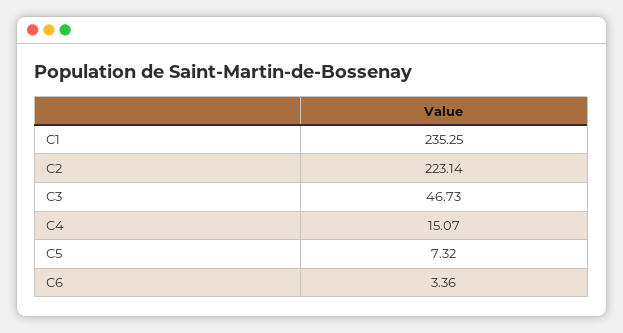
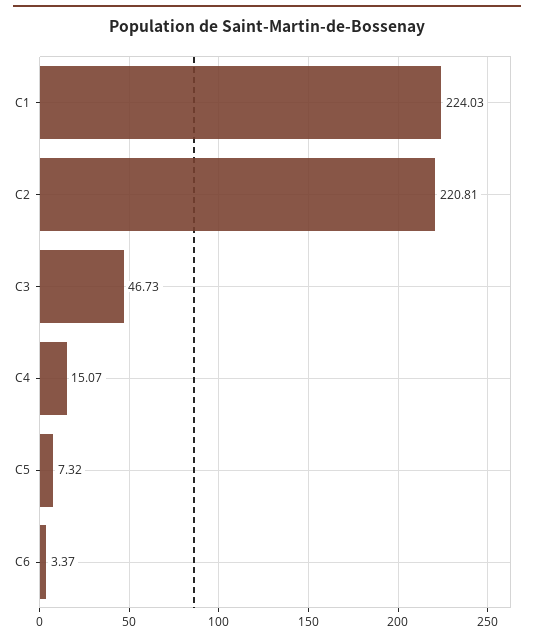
  {
-   "C1": 235.25,
+   "C1": 224.03,
-   "C2": 223.14,
+   "C2": 220.81,
    "C3": 46.73,
    "C4": 15.07,
    "C5": 7.32,
-   "C6": 3.36
+   "C6": 3.37
  }

